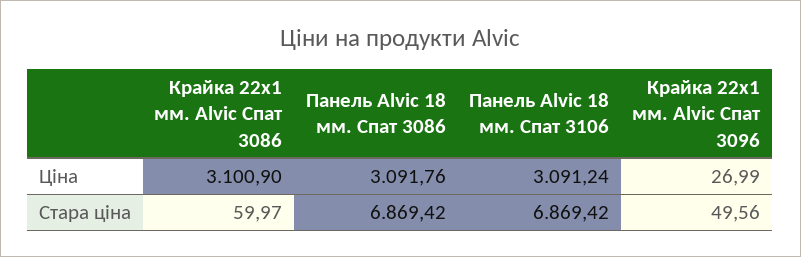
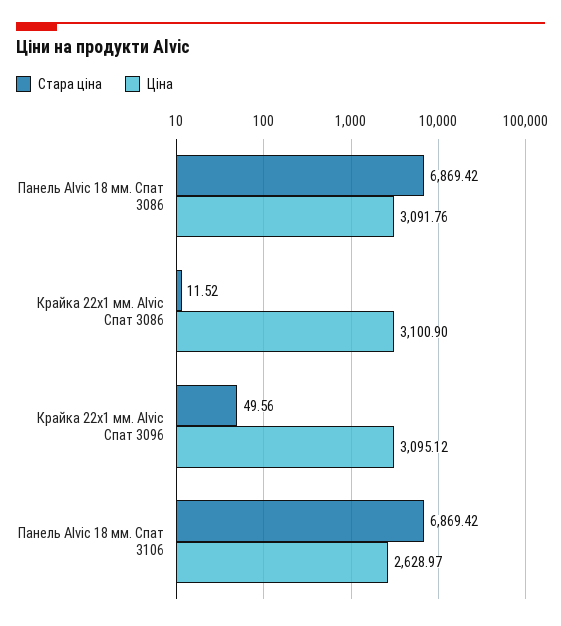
  {
    "Ціна": {
      "Крайка 22x1 мм. Alvic Спат 3086": 3100.9,
      "Панель Alvic 18 мм. Спат 3086": 3091.76,
-     "Панель Alvic 18 мм. Спат 3106": 3091.24,
+     "Панель Alvic 18 мм. Спат 3106": 2628.97,
-     "Крайка 22x1 мм. Alvic Спат 3096": 26.99
+     "Крайка 22x1 мм. Alvic Спат 3096": 3095.12
    },
    "Стара ціна": {
-     "Крайка 22x1 мм. Alvic Спат 3086": 59.97,
+     "Крайка 22x1 мм. Alvic Спат 3086": 11.52,
      "Панель Alvic 18 мм. Спат 3086": 6869.42,
      "Панель Alvic 18 мм. Спат 3106": 6869.42,
      "Крайка 22x1 мм. Alvic Спат 3096": 49.56
    }
  }

